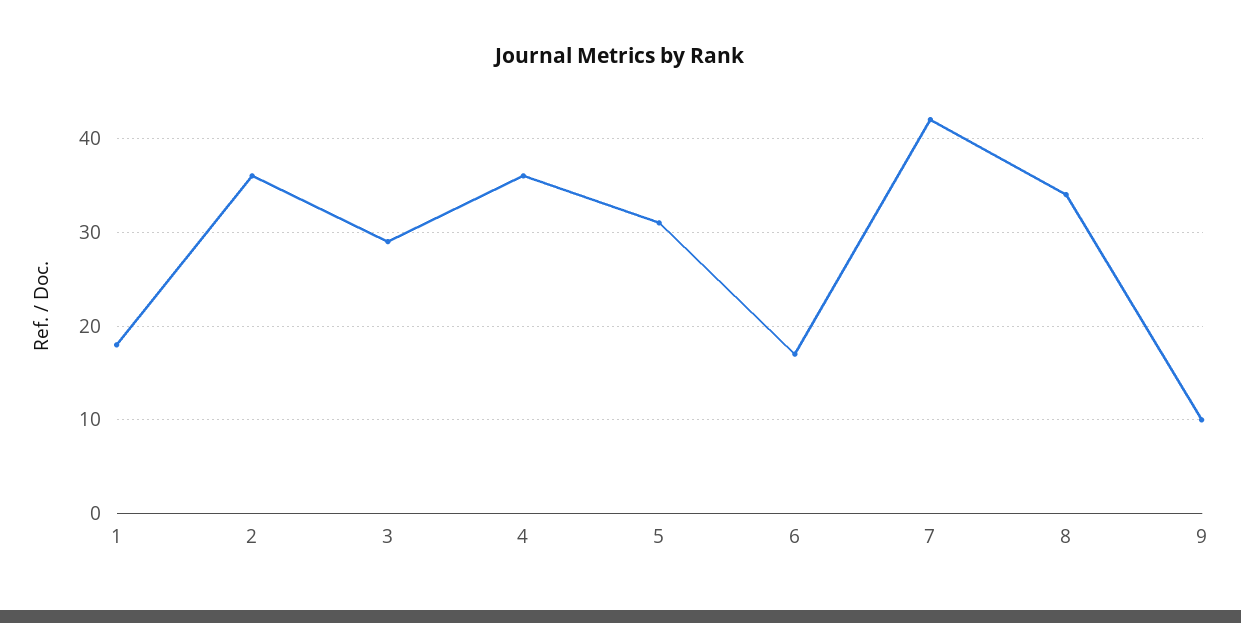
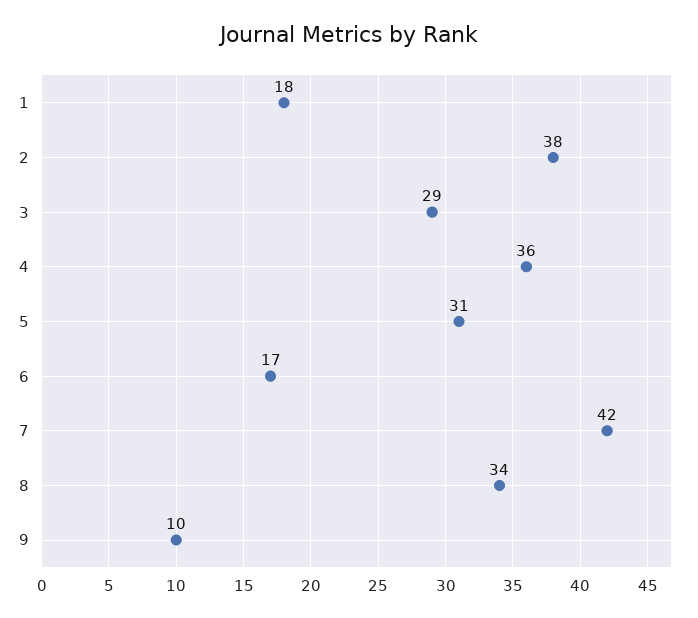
  {
    "1": 18,
-   "2": 36,
+   "2": 38,
    "3": 29,
    "4": 36,
    "5": 31,
    "6": 17,
    "7": 42,
    "8": 34,
    "9": 10
  }

